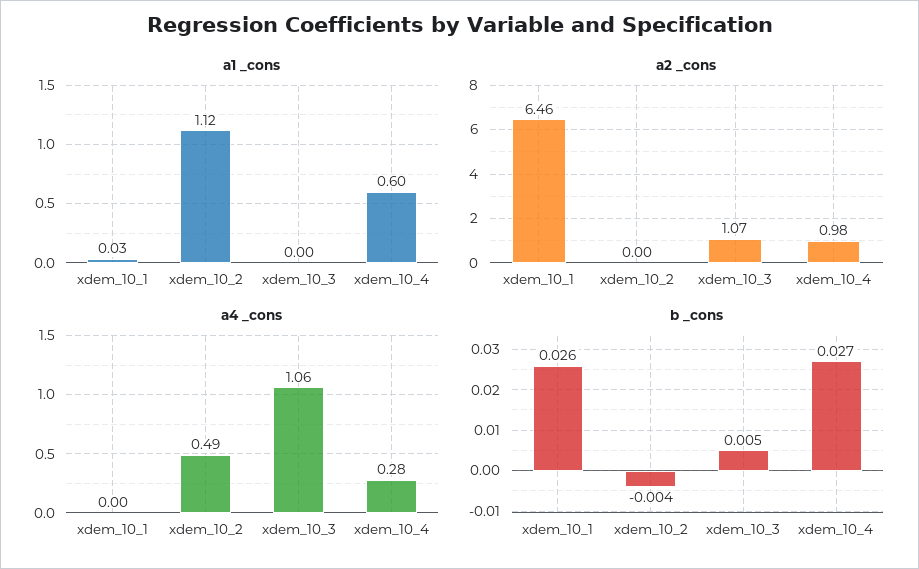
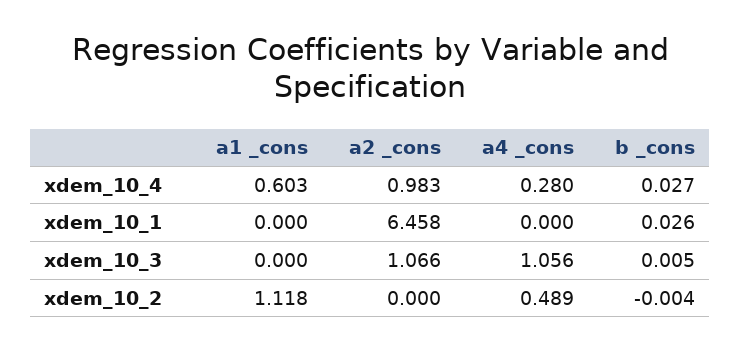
  {
    "a1 _cons": {
-     "xdem_10_1": 0.03,
+     "xdem_10_1": 0,
      "xdem_10_2": 1.118,
      "xdem_10_3": 0,
      "xdem_10_4": 0.603
    },
    "a2 _cons": {
      "xdem_10_1": 6.458,
      "xdem_10_2": 0,
      "xdem_10_3": 1.066,
      "xdem_10_4": 0.983
    },
    "a4 _cons": {
      "xdem_10_1": 0,
      "xdem_10_2": 0.489,
      "xdem_10_3": 1.056,
      "xdem_10_4": 0.28
    },
    "b _cons": {
      "xdem_10_1": 0.026,
      "xdem_10_2": -0.004,
      "xdem_10_3": 0.005,
      "xdem_10_4": 0.027
    }
  }

